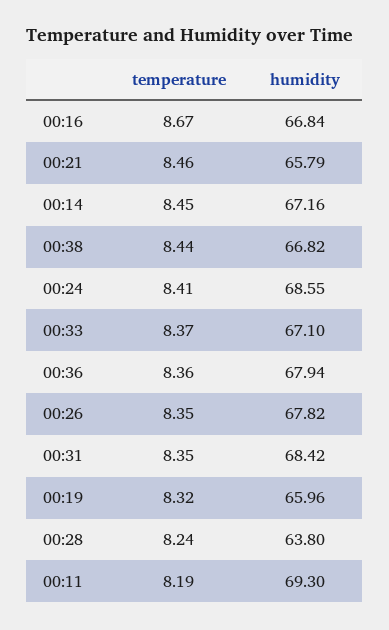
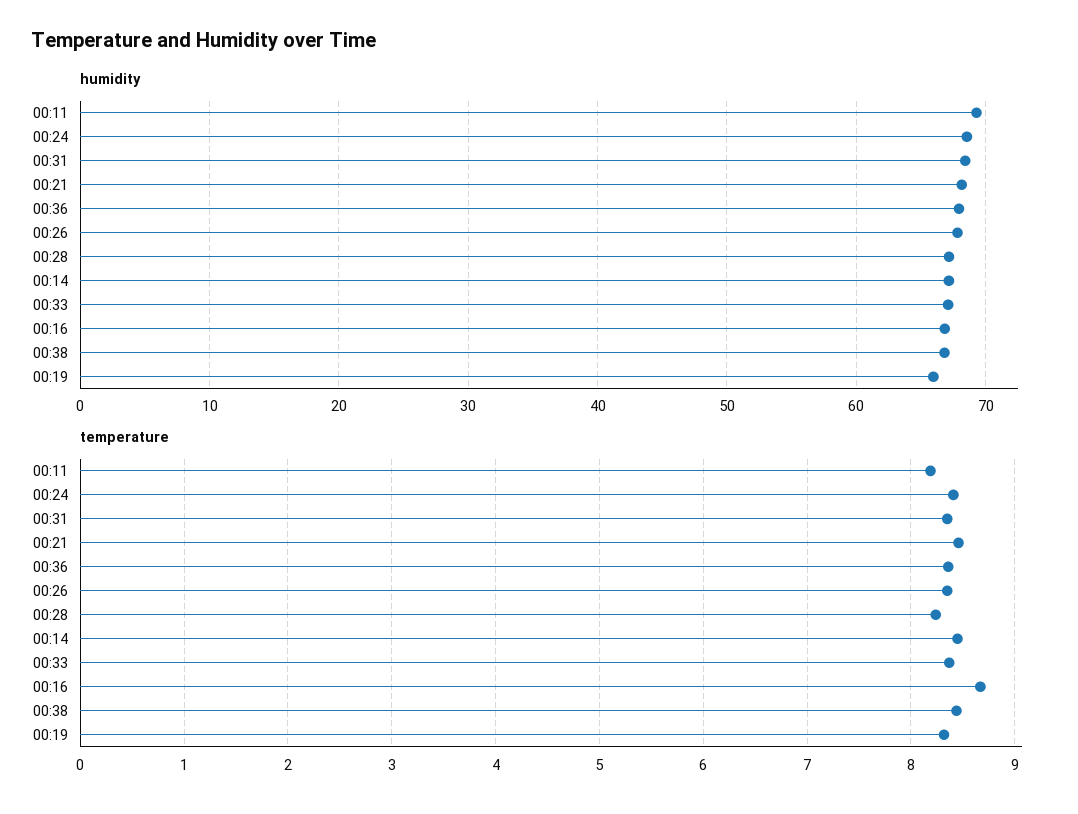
  {
    "temperature": {
      "00:16": 8.67,
      "00:21": 8.46,
      "00:14": 8.45,
      "00:38": 8.44,
      "00:24": 8.41,
      "00:33": 8.37,
      "00:36": 8.36,
      "00:26": 8.35,
      "00:31": 8.35,
      "00:19": 8.32,
      "00:28": 8.24,
      "00:11": 8.19
    },
    "humidity": {
      "00:16": 66.84,
-     "00:21": 65.79,
+     "00:21": 68,
      "00:14": 67.16,
      "00:38": 66.82,
      "00:24": 68.55,
      "00:33": 67.1,
      "00:36": 67.94,
      "00:26": 67.82,
      "00:31": 68.42,
      "00:19": 65.96,
-     "00:28": 63.8,
+     "00:28": 67,
      "00:11": 69.3
    }
  }

